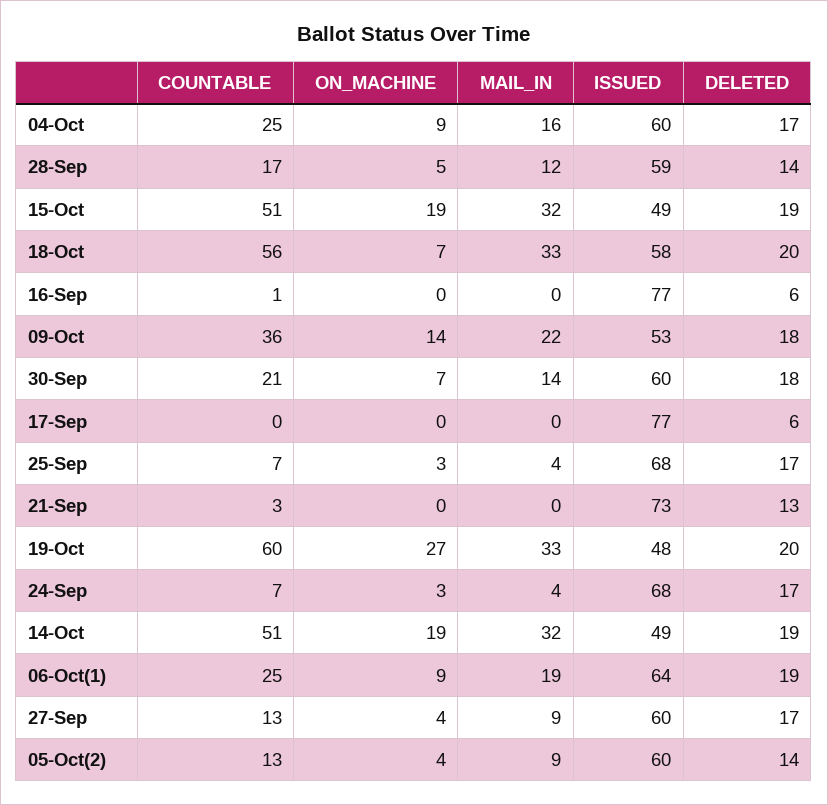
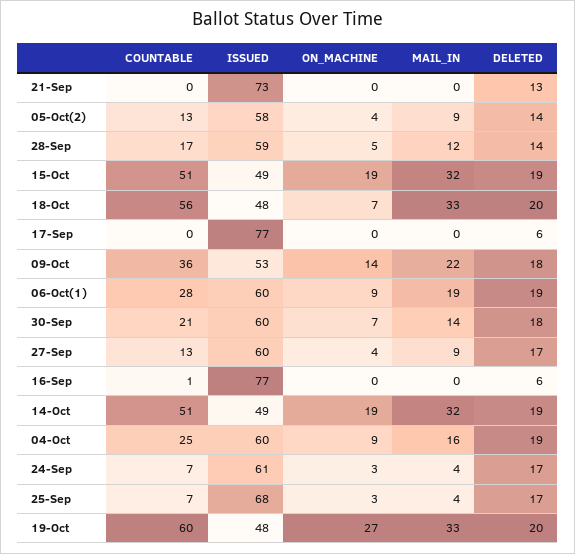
  {
    "COUNTABLE": {
      "04-Oct": 25,
      "28-Sep": 17,
      "15-Oct": 51,
      "18-Oct": 56,
      "16-Sep": 1,
      "09-Oct": 36,
      "30-Sep": 21,
      "17-Sep": 0,
      "25-Sep": 7,
-     "21-Sep": 3,
+     "21-Sep": 0,
      "19-Oct": 60,
      "24-Sep": 7,
      "14-Oct": 51,
-     "06-Oct(1)": 25,
+     "06-Oct(1)": 28,
      "27-Sep": 13,
      "05-Oct(2)": 13
    },
    "ON_MACHINE": {
      "04-Oct": 9,
      "28-Sep": 5,
      "15-Oct": 19,
      "18-Oct": 7,
      "16-Sep": 0,
      "09-Oct": 14,
      "30-Sep": 7,
      "17-Sep": 0,
      "25-Sep": 3,
      "21-Sep": 0,
      "19-Oct": 27,
      "24-Sep": 3,
      "14-Oct": 19,
      "06-Oct(1)": 9,
      "27-Sep": 4,
      "05-Oct(2)": 4
    },
    "MAIL_IN": {
      "04-Oct": 16,
      "28-Sep": 12,
      "15-Oct": 32,
      "18-Oct": 33,
      "16-Sep": 0,
      "09-Oct": 22,
      "30-Sep": 14,
      "17-Sep": 0,
      "25-Sep": 4,
      "21-Sep": 0,
      "19-Oct": 33,
      "24-Sep": 4,
      "14-Oct": 32,
      "06-Oct(1)": 19,
      "27-Sep": 9,
      "05-Oct(2)": 9
    },
    "ISSUED": {
      "04-Oct": 60,
      "28-Sep": 59,
      "15-Oct": 49,
-     "18-Oct": 58,
+     "18-Oct": 48,
      "16-Sep": 77,
      "09-Oct": 53,
      "30-Sep": 60,
      "17-Sep": 77,
      "25-Sep": 68,
      "21-Sep": 73,
      "19-Oct": 48,
-     "24-Sep": 68,
+     "24-Sep": 61,
      "14-Oct": 49,
-     "06-Oct(1)": 64,
+     "06-Oct(1)": 60,
      "27-Sep": 60,
-     "05-Oct(2)": 60
+     "05-Oct(2)": 58
    },
    "DELETED": {
-     "04-Oct": 17,
+     "04-Oct": 19,
      "28-Sep": 14,
      "15-Oct": 19,
      "18-Oct": 20,
      "16-Sep": 6,
      "09-Oct": 18,
      "30-Sep": 18,
      "17-Sep": 6,
      "25-Sep": 17,
      "21-Sep": 13,
      "19-Oct": 20,
      "24-Sep": 17,
      "14-Oct": 19,
      "06-Oct(1)": 19,
      "27-Sep": 17,
      "05-Oct(2)": 14
    }
  }

